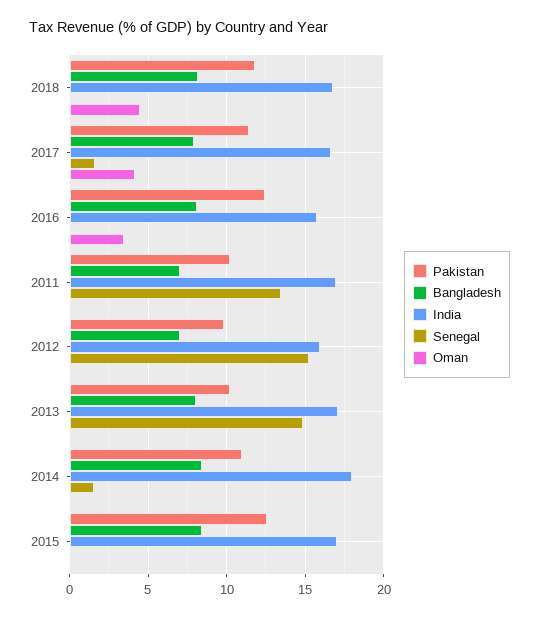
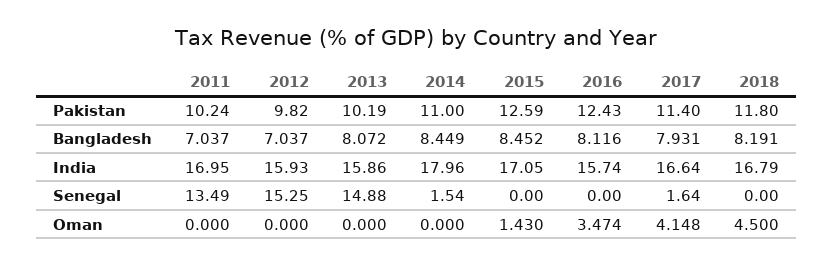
  {
    "Pakistan": {
      "2018": 11.8,
      "2017": 11.4,
      "2016": 12.43,
      "2011": 10.24,
      "2012": 9.82,
      "2013": 10.19,
      "2014": 11,
      "2015": 12.59
    },
    "Bangladesh": {
      "2018": 8.191,
      "2017": 7.931,
      "2016": 8.116,
      "2011": 7.037,
      "2012": 7.037,
      "2013": 8.072,
      "2014": 8.449,
      "2015": 8.452
    },
    "India": {
      "2018": 16.79,
      "2017": 16.64,
      "2016": 15.74,
      "2011": 16.95,
      "2012": 15.93,
-     "2013": 17,
+     "2013": 15.86,
      "2014": 17.96,
      "2015": 17.05
    },
    "Senegal": {
      "2018": 0,
      "2017": 1.64,
      "2016": 0,
      "2011": 13.49,
      "2012": 15.25,
      "2013": 14.88,
      "2014": 1.54,
      "2015": 0
    },
    "Oman": {
      "2018": 4.5,
      "2017": 4.148,
      "2016": 3.474,
      "2011": 0,
      "2012": 0,
      "2013": 0,
      "2014": 0,
-     "2015": 0
+     "2015": 1.43
    }
  }

